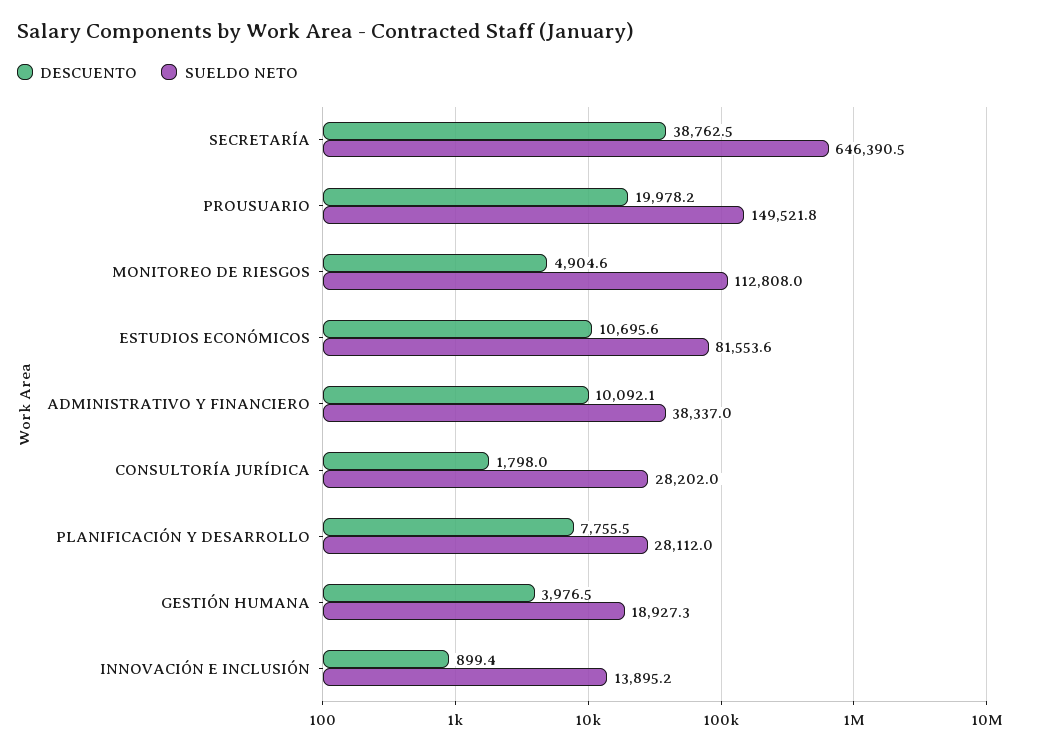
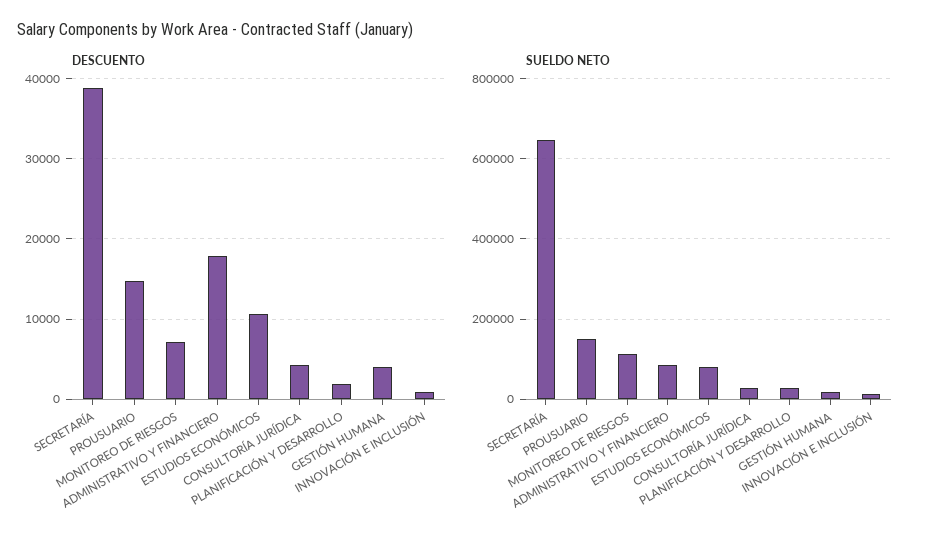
  {
    "DESCUENTO": {
      "SECRETARÍA": 38762.5,
-     "PROUSUARIO": 19978.2,
+     "PROUSUARIO": 15000,
-     "MONITOREO DE RIESGOS": 4904.6,
+     "MONITOREO DE RIESGOS": 7000,
      "ESTUDIOS ECONÓMICOS": 10695.6,
-     "ADMINISTRATIVO Y FINANCIERO": 10092.1,
+     "ADMINISTRATIVO Y FINANCIERO": 18000,
-     "CONSULTORÍA JURÍDICA": 1798,
+     "CONSULTORÍA JURÍDICA": 4000,
-     "PLANIFICACIÓN Y DESARROLLO": 7755.5,
+     "PLANIFICACIÓN Y DESARROLLO": 2000,
      "GESTIÓN HUMANA": 3976.5,
      "INNOVACIÓN E INCLUSIÓN": 899.4
    },
    "SUELDO NETO": {
      "SECRETARÍA": 646390.5,
      "PROUSUARIO": 149521.8,
      "MONITOREO DE RIESGOS": 112808,
      "ESTUDIOS ECONÓMICOS": 81553.6,
-     "ADMINISTRATIVO Y FINANCIERO": 38337,
+     "ADMINISTRATIVO Y FINANCIERO": 80000,
      "CONSULTORÍA JURÍDICA": 28202,
      "PLANIFICACIÓN Y DESARROLLO": 28112,
      "GESTIÓN HUMANA": 18927.3,
      "INNOVACIÓN E INCLUSIÓN": 13895.2
    }
  }

